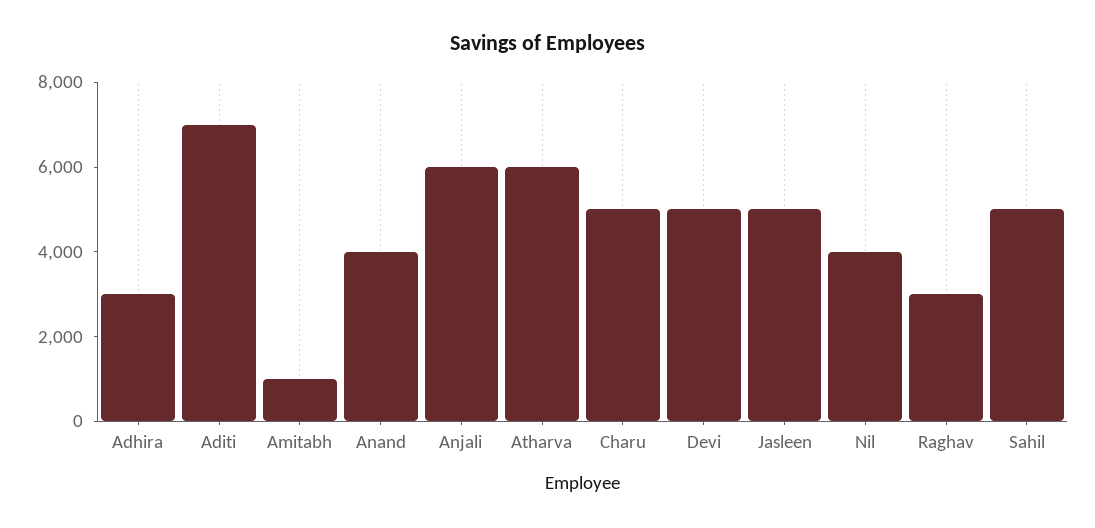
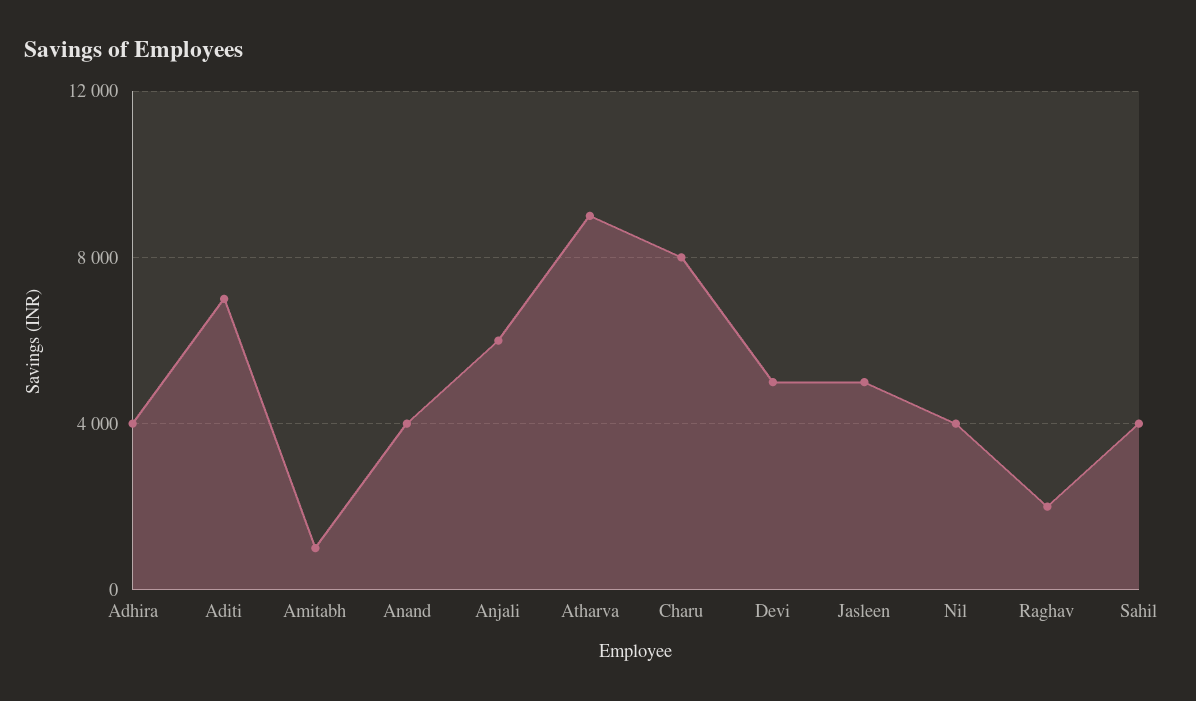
  {
-   "Adhira": 3000,
+   "Adhira": 4000,
    "Aditi": 7000,
    "Amitabh": 1000,
    "Anand": 4000,
    "Anjali": 6000,
-   "Atharva": 6000,
+   "Atharva": 9000,
-   "Charu": 5000,
+   "Charu": 8000,
    "Devi": 5000,
    "Jasleen": 5000,
    "Nil": 4000,
-   "Raghav": 3000,
+   "Raghav": 2000,
-   "Sahil": 5000
+   "Sahil": 4000
  }

